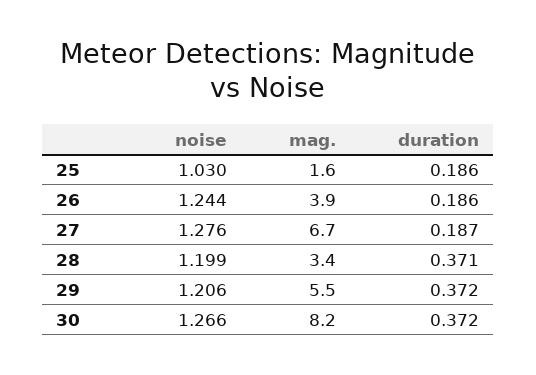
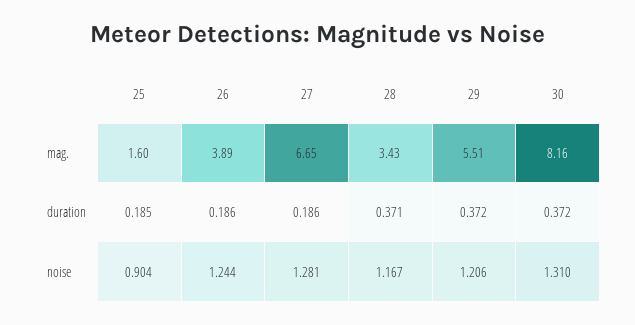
  {
    "noise": {
-     "25": 1.03,
+     "25": 0.904,
      "26": 1.244,
-     "27": 1.276,
+     "27": 1.281,
-     "28": 1.199,
+     "28": 1.167,
      "29": 1.206,
-     "30": 1.266
+     "30": 1.31
    },
    "mag.": {
      "25": 1.6,
      "26": 3.89,
      "27": 6.65,
      "28": 3.43,
      "29": 5.51,
      "30": 8.16
    },
    "duration": {
-     "25": 0.186,
+     "25": 0.185,
      "26": 0.186,
-     "27": 0.187,
+     "27": 0.186,
      "28": 0.371,
      "29": 0.372,
      "30": 0.372
    }
  }

